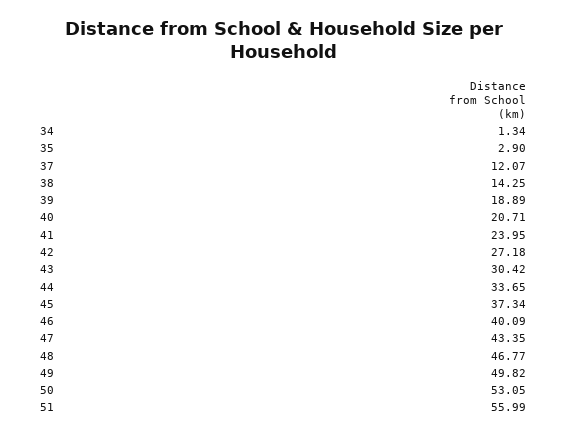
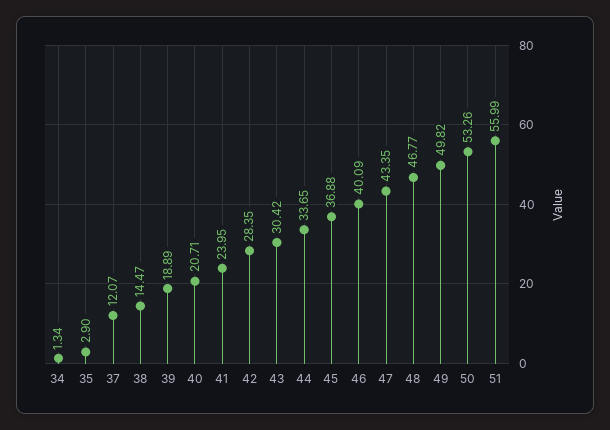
  {
    "34": 1.34,
    "35": 2.9,
    "37": 12.07,
-   "38": 14.25,
+   "38": 14.47,
    "39": 18.89,
    "40": 20.71,
    "41": 23.95,
-   "42": 27.18,
+   "42": 28.35,
    "43": 30.42,
    "44": 33.65,
-   "45": 37.34,
+   "45": 36.88,
    "46": 40.09,
    "47": 43.35,
    "48": 46.77,
    "49": 49.82,
-   "50": 53.05,
+   "50": 53.26,
    "51": 55.99
  }

